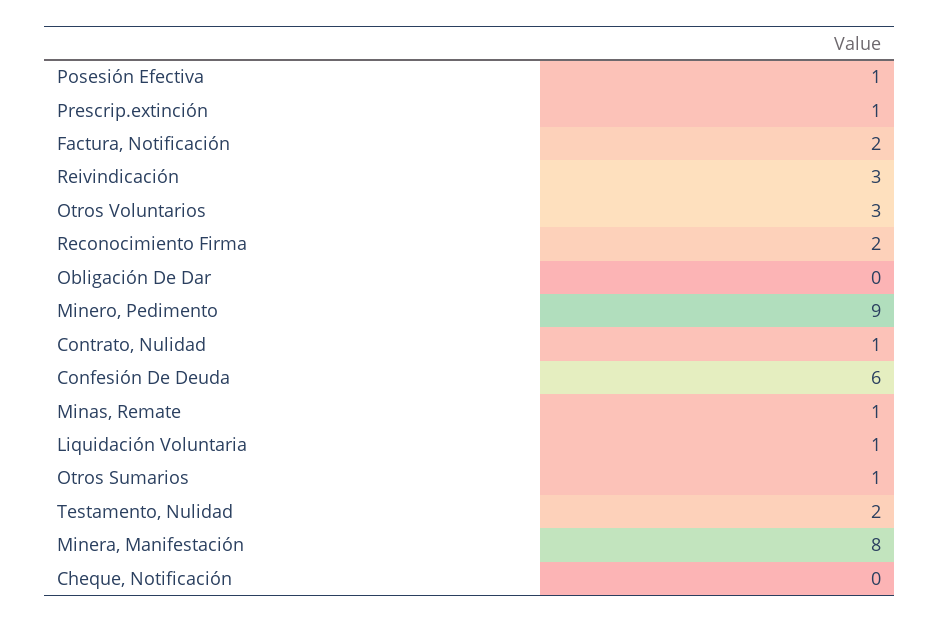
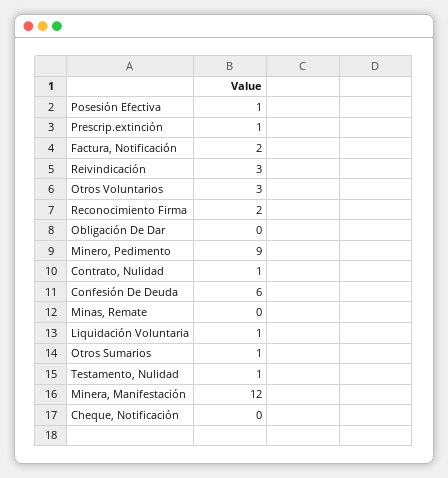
  {
    "Posesión Efectiva": 1,
    "Prescrip.extinción": 1,
    "Factura, Notificación": 2,
    "Reivindicación": 3,
    "Otros Voluntarios": 3,
    "Reconocimiento Firma": 2,
    "Obligación De Dar": 0,
    "Minero, Pedimento": 9,
    "Contrato, Nulidad": 1,
    "Confesión De Deuda": 6,
-   "Minas, Remate": 1,
+   "Minas, Remate": 0,
    "Liquidación Voluntaria": 1,
    "Otros Sumarios": 1,
-   "Testamento, Nulidad": 2,
+   "Testamento, Nulidad": 1,
-   "Minera, Manifestación": 8,
+   "Minera, Manifestación": 12,
    "Cheque, Notificación": 0
  }

